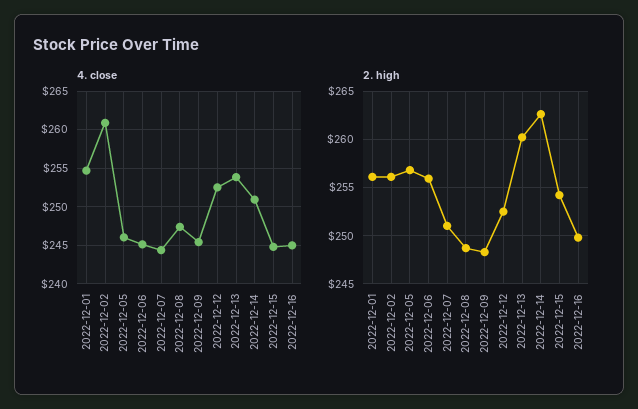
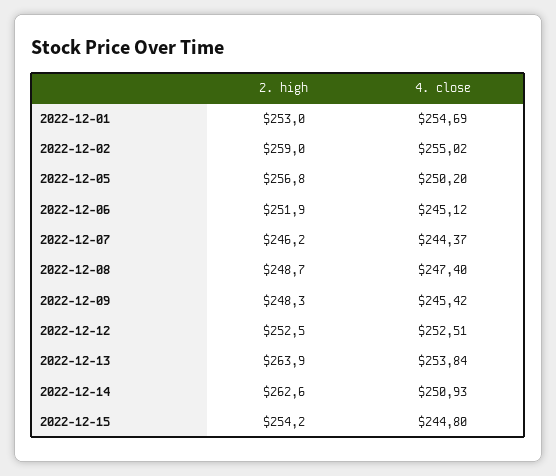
  {
    "4. close": {
      "2022-12-01": 254.69,
-     "2022-12-02": 261,
+     "2022-12-02": 255.02,
-     "2022-12-05": 246,
+     "2022-12-05": 250.2,
      "2022-12-06": 245.12,
      "2022-12-07": 244.37,
      "2022-12-08": 247.4,
      "2022-12-09": 245.42,
      "2022-12-12": 252.51,
      "2022-12-13": 253.84,
      "2022-12-14": 250.93,
-     "2022-12-15": 244.8,
+     "2022-12-15": 244.8
-     "2022-12-16": 245
    },
    "2. high": {
-     "2022-12-01": 256,
+     "2022-12-01": 253,
-     "2022-12-02": 256,
+     "2022-12-02": 259,
      "2022-12-05": 256.8,
-     "2022-12-06": 256,
+     "2022-12-06": 251.9,
-     "2022-12-07": 251,
+     "2022-12-07": 246.2,
      "2022-12-08": 248.7,
      "2022-12-09": 248.3,
      "2022-12-12": 252.5,
-     "2022-12-13": 260,
+     "2022-12-13": 263.9,
      "2022-12-14": 262.6,
-     "2022-12-15": 254.2,
+     "2022-12-15": 254.2
-     "2022-12-16": 250
    }
  }

